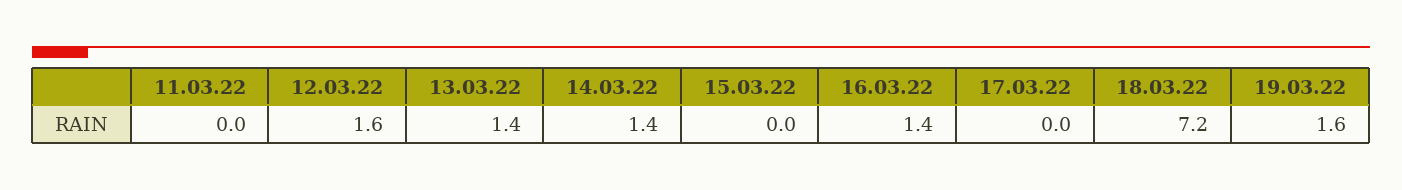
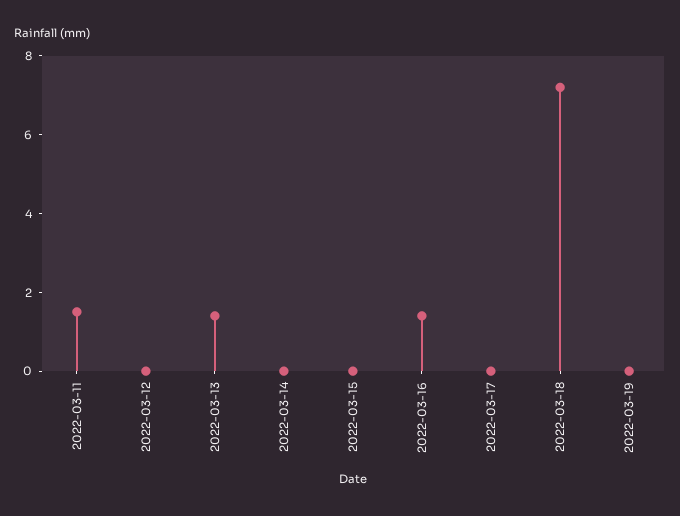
  {
-   "11.03.22": 0,
+   "11.03.22": 1.5,
-   "12.03.22": 1.6,
+   "12.03.22": 0,
    "13.03.22": 1.4,
-   "14.03.22": 1.4,
+   "14.03.22": 0,
    "15.03.22": 0,
    "16.03.22": 1.4,
    "17.03.22": 0,
    "18.03.22": 7.2,
-   "19.03.22": 1.6
+   "19.03.22": 0
  }

